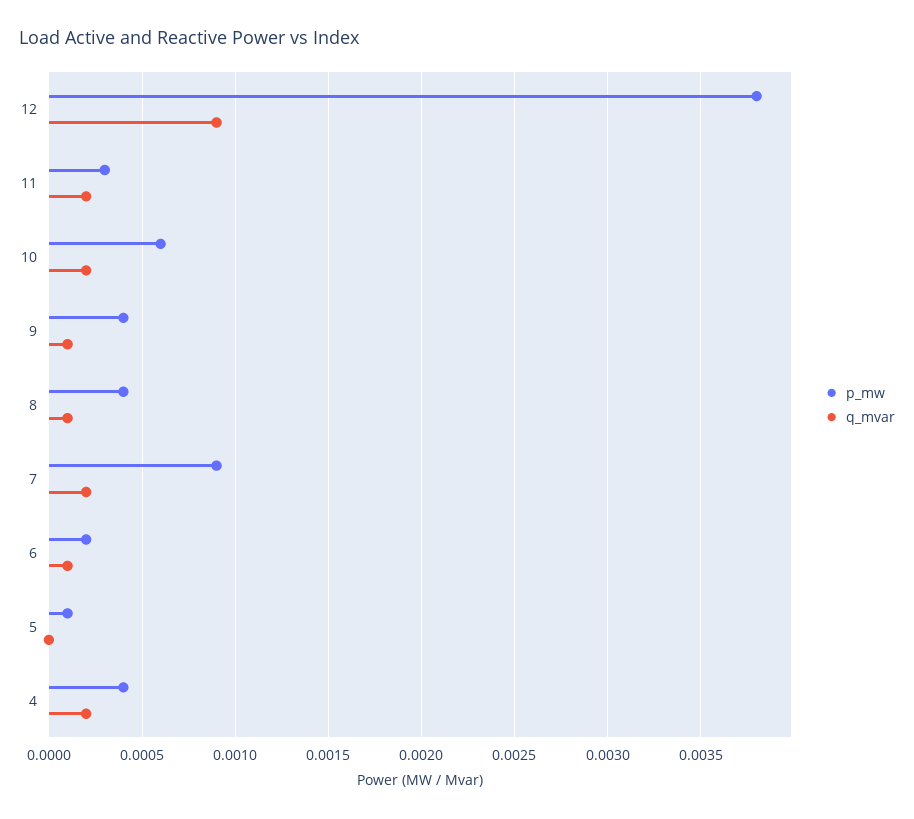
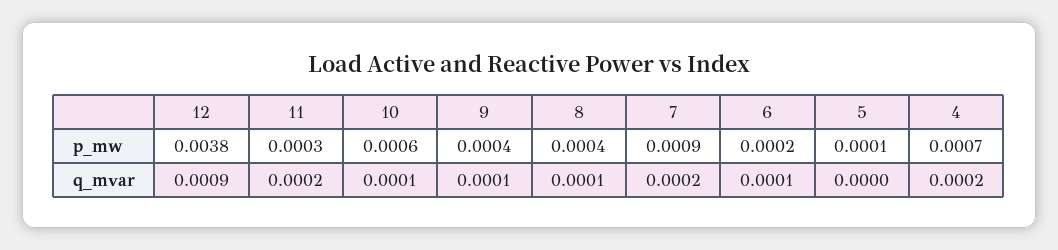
  {
    "p_mw": {
      "12": 0.0038,
      "11": 0.0003,
      "10": 0.0006,
      "9": 0.0004,
      "8": 0.0004,
      "7": 0.0009,
      "6": 0.0002,
      "5": 0.0001,
-     "4": 0.0004
+     "4": 0.0007
    },
    "q_mvar": {
      "12": 0.0009,
      "11": 0.0002,
-     "10": 0.0002,
+     "10": 0.0001,
      "9": 0.0001,
      "8": 0.0001,
      "7": 0.0002,
      "6": 0.0001,
      "5": 0,
      "4": 0.0002
    }
  }

